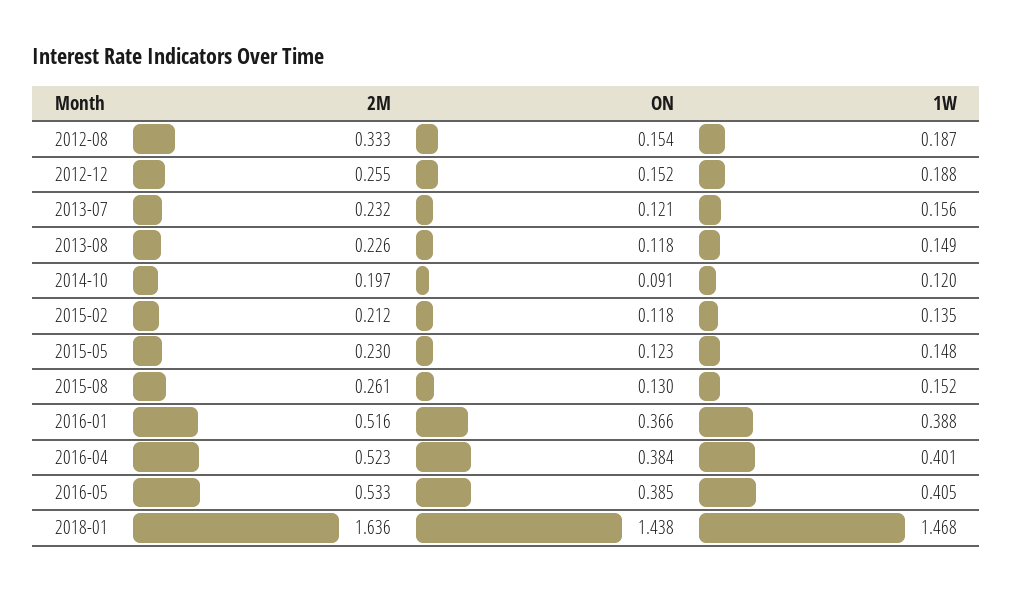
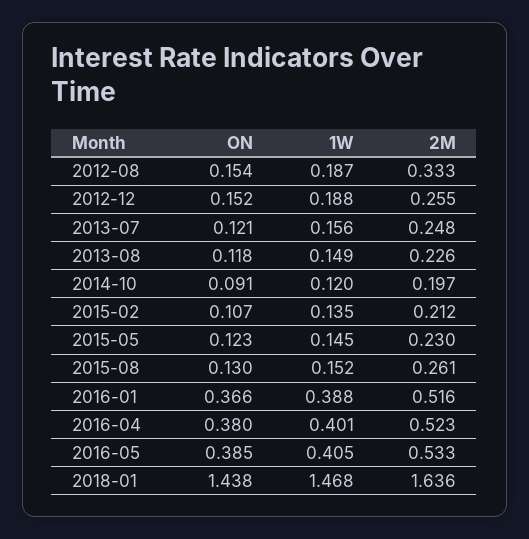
  {
    "2M": {
      "2012-08": 0.333,
      "2012-12": 0.255,
-     "2013-07": 0.232,
+     "2013-07": 0.248,
      "2013-08": 0.226,
      "2014-10": 0.197,
      "2015-02": 0.212,
      "2015-05": 0.23,
      "2015-08": 0.261,
      "2016-01": 0.516,
      "2016-04": 0.523,
      "2016-05": 0.533,
      "2018-01": 1.636
    },
    "ON": {
      "2012-08": 0.154,
      "2012-12": 0.152,
      "2013-07": 0.121,
      "2013-08": 0.118,
      "2014-10": 0.091,
-     "2015-02": 0.118,
+     "2015-02": 0.107,
      "2015-05": 0.123,
      "2015-08": 0.13,
      "2016-01": 0.366,
-     "2016-04": 0.384,
+     "2016-04": 0.38,
      "2016-05": 0.385,
      "2018-01": 1.438
    },
    "1W": {
      "2012-08": 0.187,
      "2012-12": 0.188,
      "2013-07": 0.156,
      "2013-08": 0.149,
      "2014-10": 0.12,
      "2015-02": 0.135,
-     "2015-05": 0.148,
+     "2015-05": 0.145,
      "2015-08": 0.152,
      "2016-01": 0.388,
      "2016-04": 0.401,
      "2016-05": 0.405,
      "2018-01": 1.468
    }
  }

